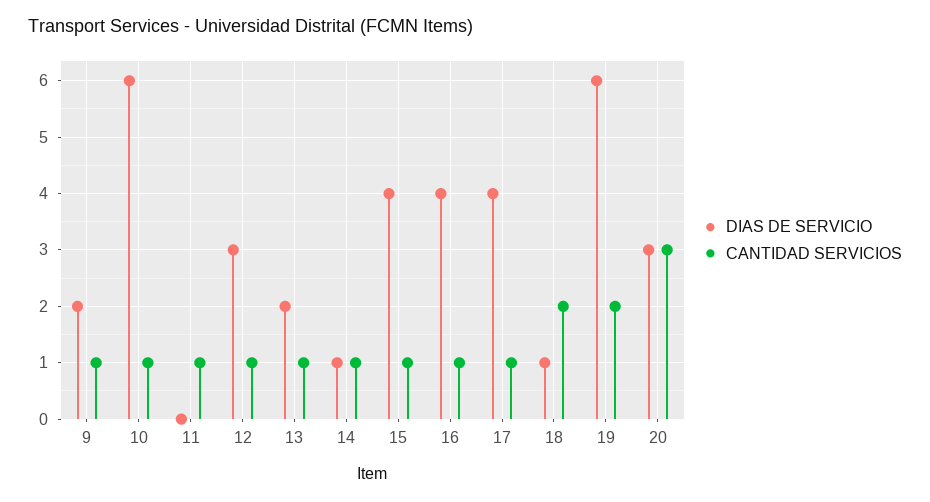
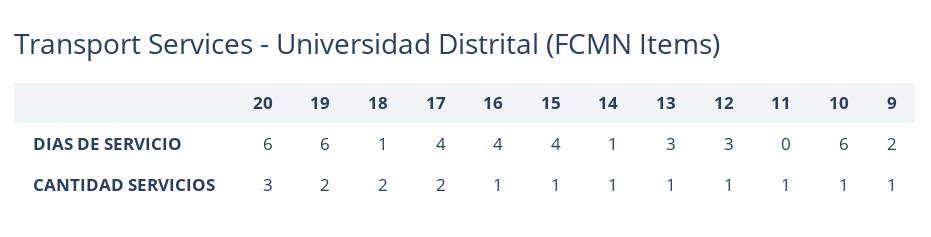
  {
    "DIAS DE SERVICIO": {
      "9": 2,
      "10": 6,
      "11": 0,
      "12": 3,
-     "13": 2,
+     "13": 3,
      "14": 1,
      "15": 4,
      "16": 4,
      "17": 4,
      "18": 1,
      "19": 6,
-     "20": 3
+     "20": 6
    },
    "CANTIDAD SERVICIOS": {
      "9": 1,
      "10": 1,
      "11": 1,
      "12": 1,
      "13": 1,
      "14": 1,
      "15": 1,
      "16": 1,
-     "17": 1,
+     "17": 2,
      "18": 2,
      "19": 2,
      "20": 3
    }
  }

